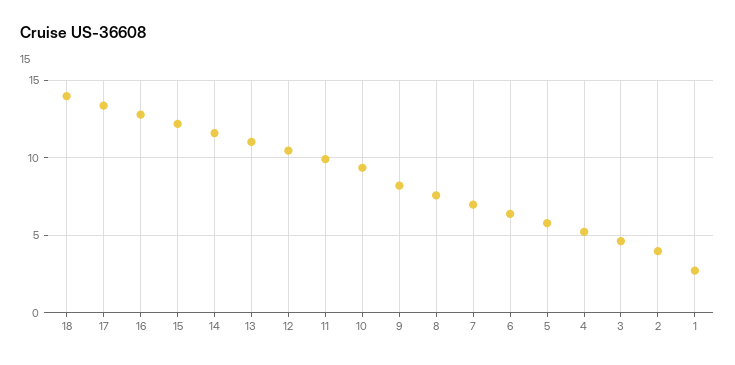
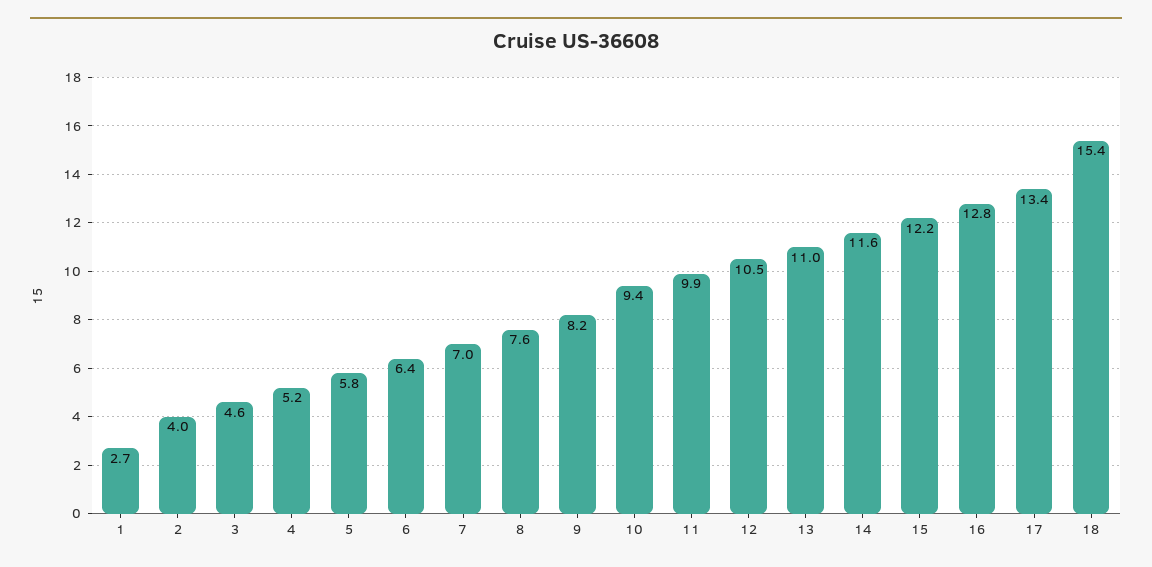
  {
-   "18": 14,
+   "18": 15.4,
    "17": 13.4,
    "16": 12.8,
    "15": 12.2,
    "14": 11.6,
    "13": 11,
    "12": 10.5,
    "11": 9.9,
    "10": 9.4,
    "9": 8.2,
    "8": 7.6,
    "7": 7,
    "6": 6.4,
    "5": 5.8,
    "4": 5.2,
    "3": 4.6,
    "2": 4,
    "1": 2.7
  }

